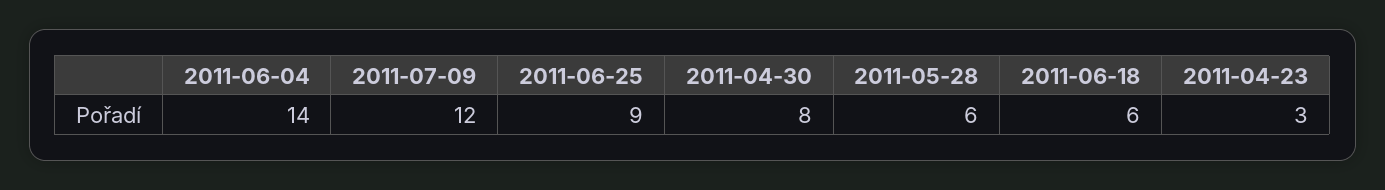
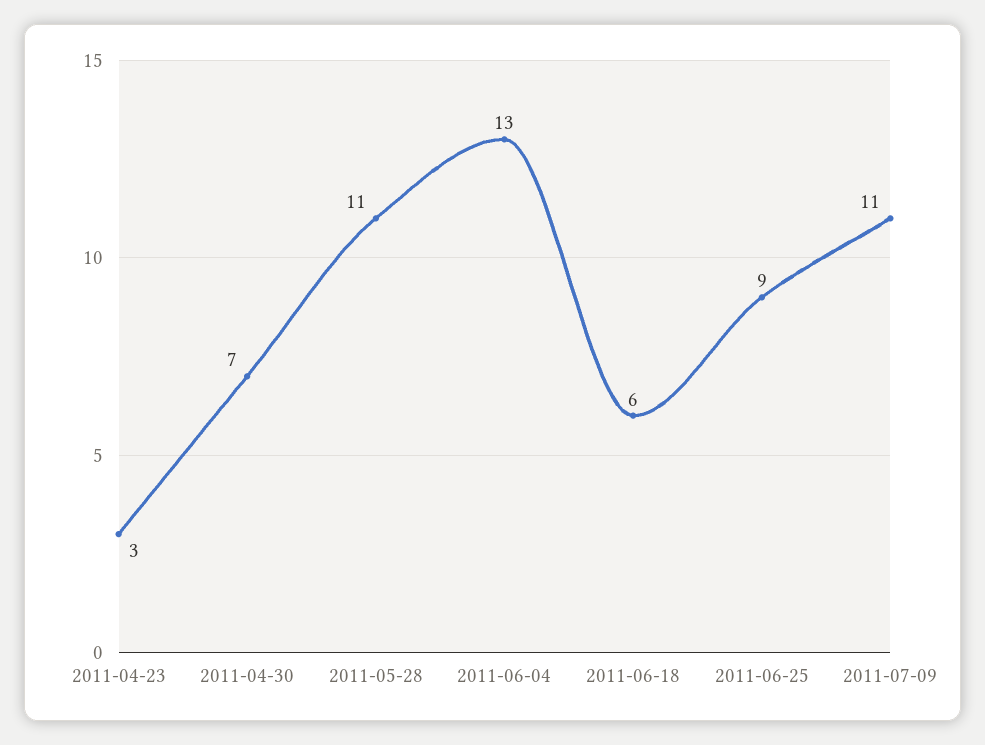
  {
-   "2011-06-04": 14,
+   "2011-06-04": 13,
-   "2011-07-09": 12,
+   "2011-07-09": 11,
    "2011-06-25": 9,
-   "2011-04-30": 8,
+   "2011-04-30": 7,
-   "2011-05-28": 6,
+   "2011-05-28": 11,
    "2011-06-18": 6,
    "2011-04-23": 3
  }

